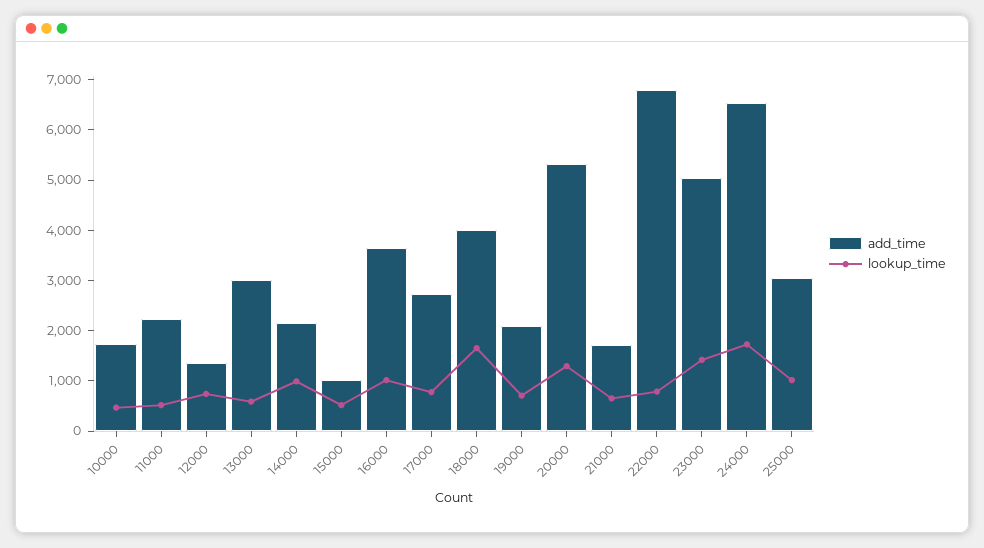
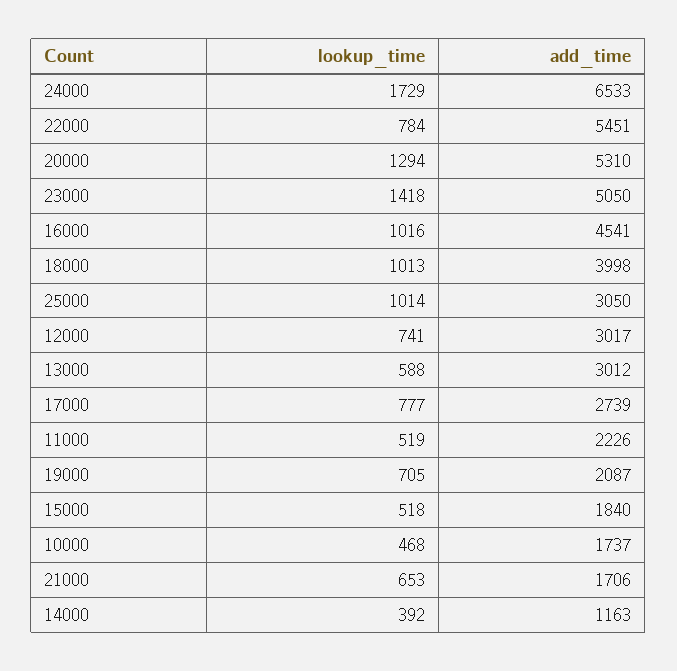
  {
    "add_time": {
      "10000": 1737,
      "11000": 2226,
-     "12000": 1400,
+     "12000": 3017,
      "13000": 3012,
-     "14000": 2200,
+     "14000": 1163,
-     "15000": 1000,
+     "15000": 1840,
-     "16000": 3600,
+     "16000": 4541,
      "17000": 2739,
      "18000": 3998,
      "19000": 2087,
      "20000": 5310,
      "21000": 1706,
-     "22000": 6800,
+     "22000": 5451,
      "23000": 5050,
      "24000": 6533,
      "25000": 3050
    },
    "lookup_time": {
      "10000": 468,
      "11000": 519,
      "12000": 741,
      "13000": 588,
-     "14000": 1000,
+     "14000": 392,
      "15000": 518,
      "16000": 1016,
      "17000": 777,
-     "18000": 1600,
+     "18000": 1013,
      "19000": 705,
      "20000": 1294,
      "21000": 653,
      "22000": 784,
      "23000": 1418,
      "24000": 1729,
      "25000": 1014
    }
  }

